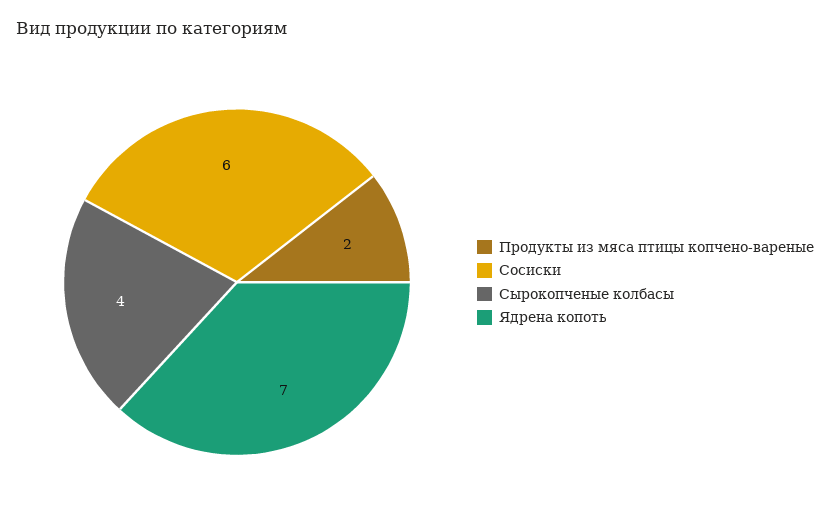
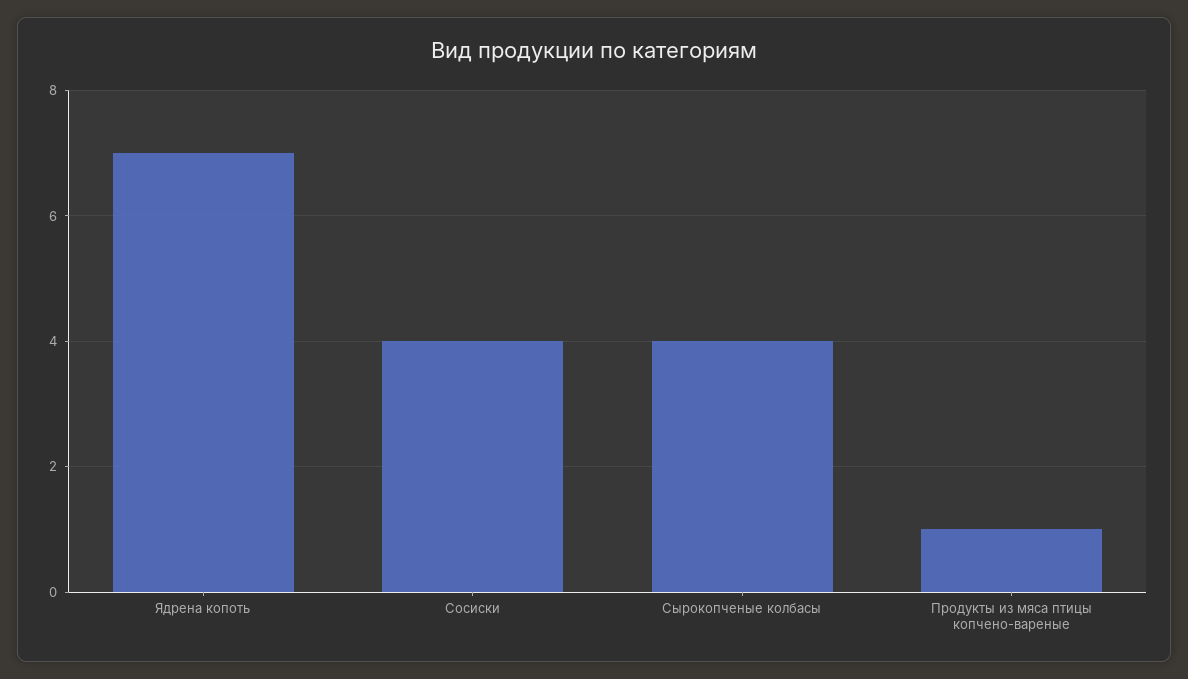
  {
-   "Продукты из мяса птицы копчено-вареные": 2,
+   "Продукты из мяса птицы копчено-вареные": 1,
-   "Сосиски": 6,
+   "Сосиски": 4,
    "Сырокопченые колбасы": 4,
    "Ядрена копоть": 7
  }

